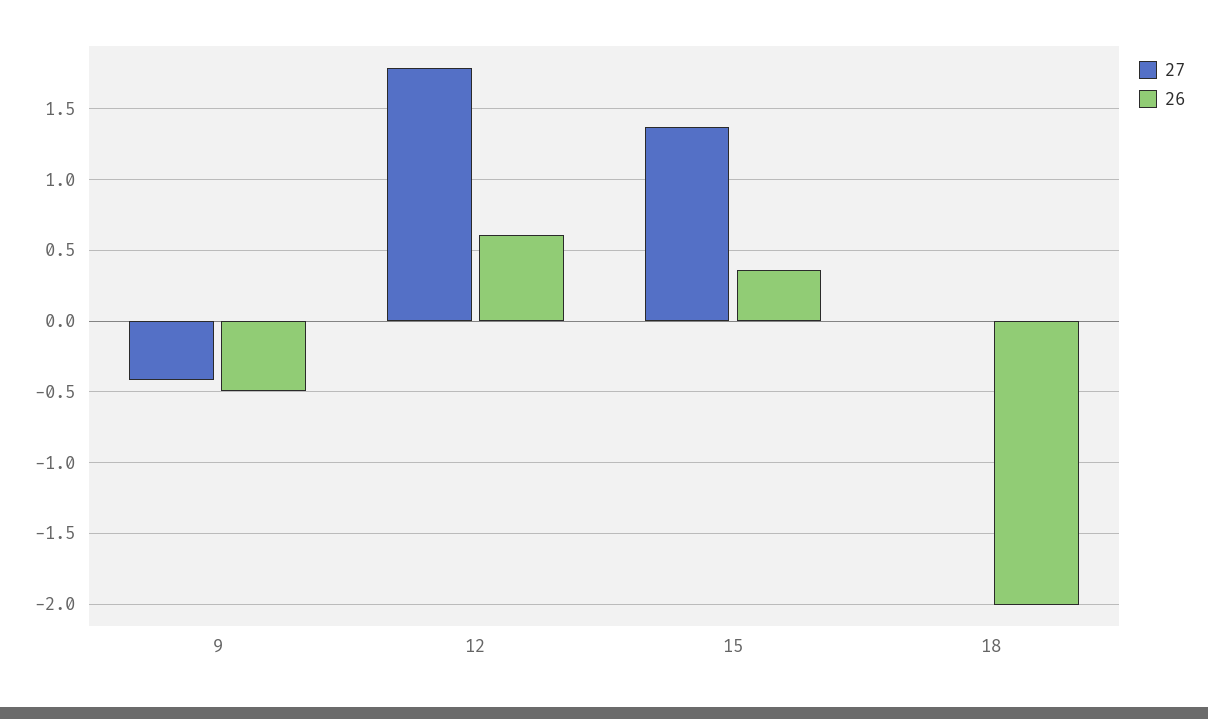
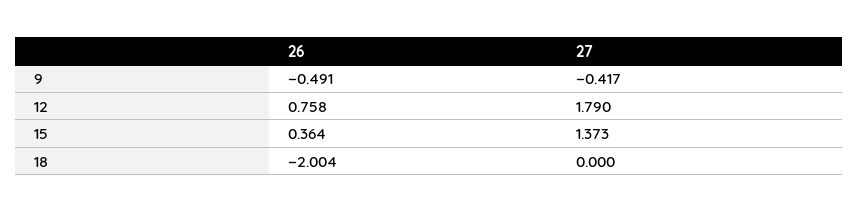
  {
    "27": {
      "9": -0.417,
      "12": 1.79,
      "15": 1.373,
      "18": 0
    },
    "26": {
      "9": -0.491,
-     "12": 0.6,
+     "12": 0.758,
      "15": 0.364,
      "18": -2.004
    }
  }

